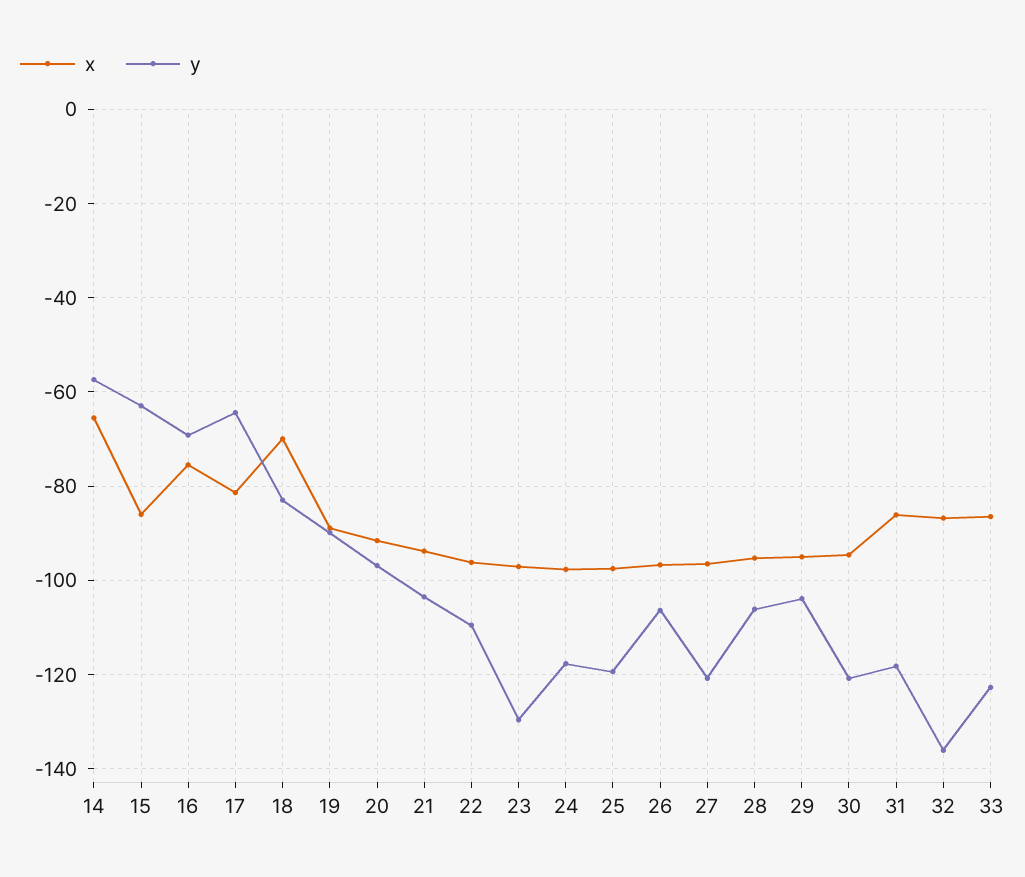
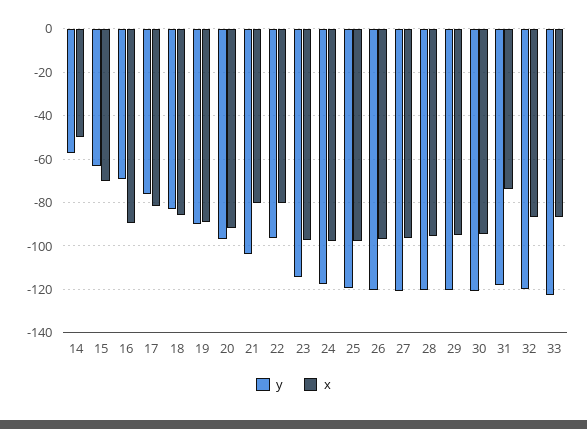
  {
    "x": {
-     "14": -66,
+     "14": -50,
-     "15": -86,
+     "15": -70,
-     "16": -76,
+     "16": -90,
      "17": -82,
-     "18": -70,
+     "18": -85,
      "19": -88,
      "20": -92,
-     "21": -94,
+     "21": -80,
-     "22": -96,
+     "22": -80,
      "23": -98,
      "24": -98,
      "25": -98,
      "26": -96,
      "27": -96,
      "28": -96,
      "29": -96,
      "30": -94,
-     "31": -86,
+     "31": -75,
      "32": -86,
      "33": -86
    },
    "y": {
      "14": -58,
      "15": -64,
      "16": -70,
-     "17": -64,
+     "17": -75,
      "18": -84,
      "19": -90,
      "20": -96,
      "21": -104,
-     "22": -110,
+     "22": -95,
-     "23": -130,
+     "23": -115,
      "24": -118,
      "25": -120,
-     "26": -106,
+     "26": -120,
      "27": -120,
-     "28": -106,
+     "28": -120,
-     "29": -104,
+     "29": -120,
      "30": -120,
      "31": -118,
-     "32": -136,
+     "32": -120,
      "33": -122
    }
  }

